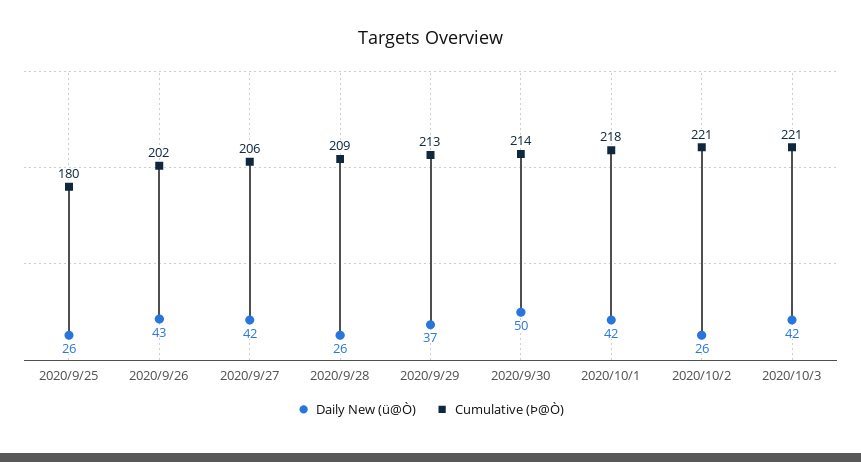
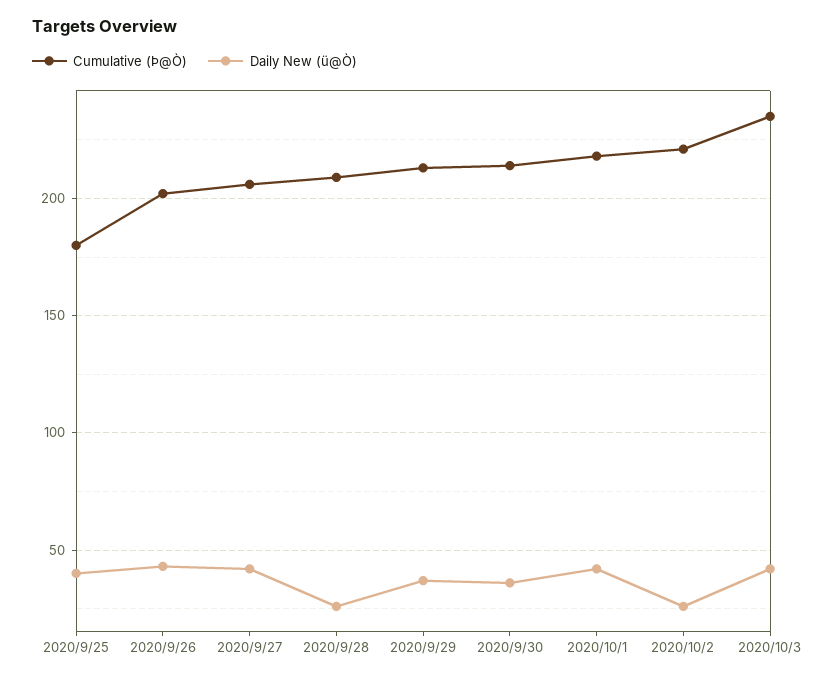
  {
    "Daily New (ü@Ò)": {
-     "2020/9/25": 26,
+     "2020/9/25": 40,
      "2020/9/26": 43,
      "2020/9/27": 42,
      "2020/9/28": 26,
      "2020/9/29": 37,
-     "2020/9/30": 50,
+     "2020/9/30": 35,
      "2020/10/1": 42,
      "2020/10/2": 26,
      "2020/10/3": 42
    },
    "Cumulative (Þ@Ò)": {
      "2020/9/25": 180,
      "2020/9/26": 202,
      "2020/9/27": 206,
      "2020/9/28": 209,
      "2020/9/29": 213,
      "2020/9/30": 214,
      "2020/10/1": 218,
      "2020/10/2": 221,
-     "2020/10/3": 221
+     "2020/10/3": 235
    }
  }

